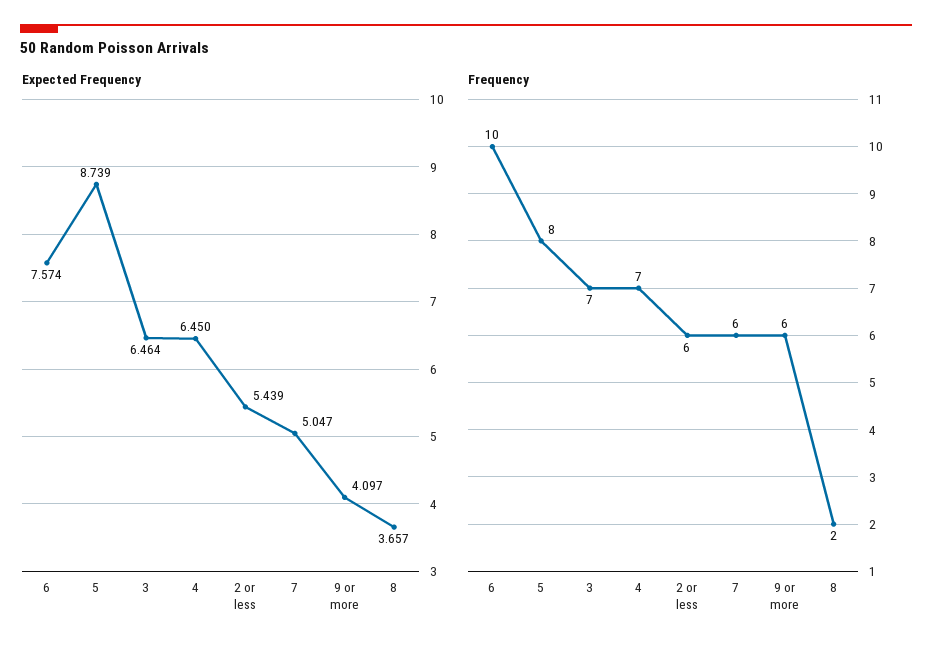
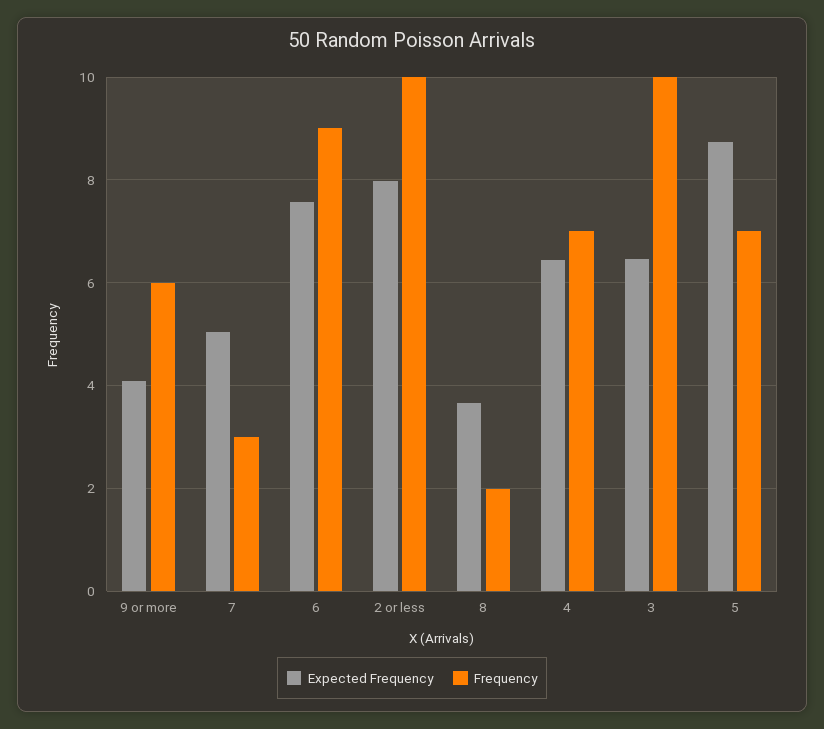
  {
    "Expected Frequency": {
      "6": 7.574,
      "5": 8.739,
      "3": 6.464,
      "4": 6.45,
-     "2 or less": 5.439,
+     "2 or less": 8,
      "7": 5.047,
      "9 or more": 4.097,
      "8": 3.657
    },
    "Frequency": {
-     "6": 10,
+     "6": 9,
-     "5": 8,
+     "5": 7,
-     "3": 7,
+     "3": 10,
      "4": 7,
-     "2 or less": 6,
+     "2 or less": 10,
-     "7": 6,
+     "7": 3,
      "9 or more": 6,
      "8": 2
    }
  }

